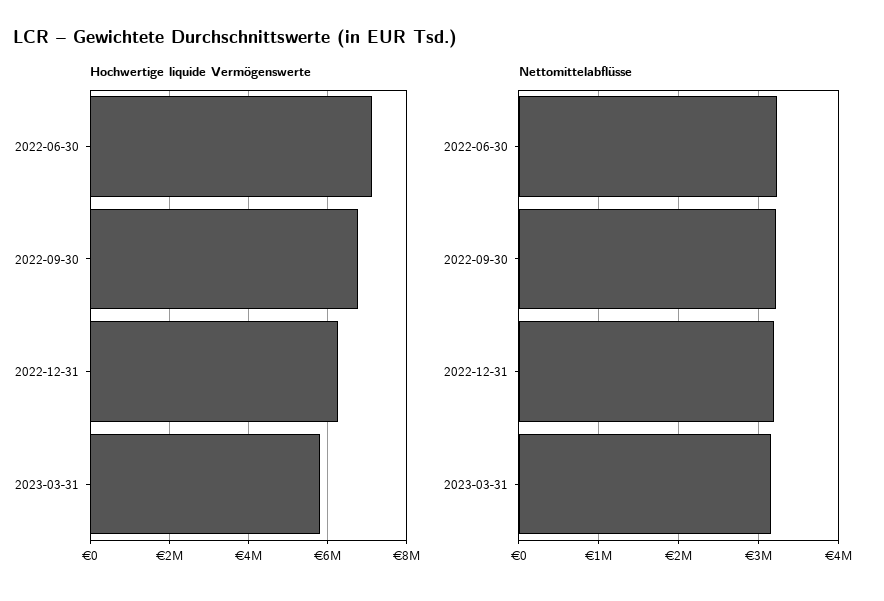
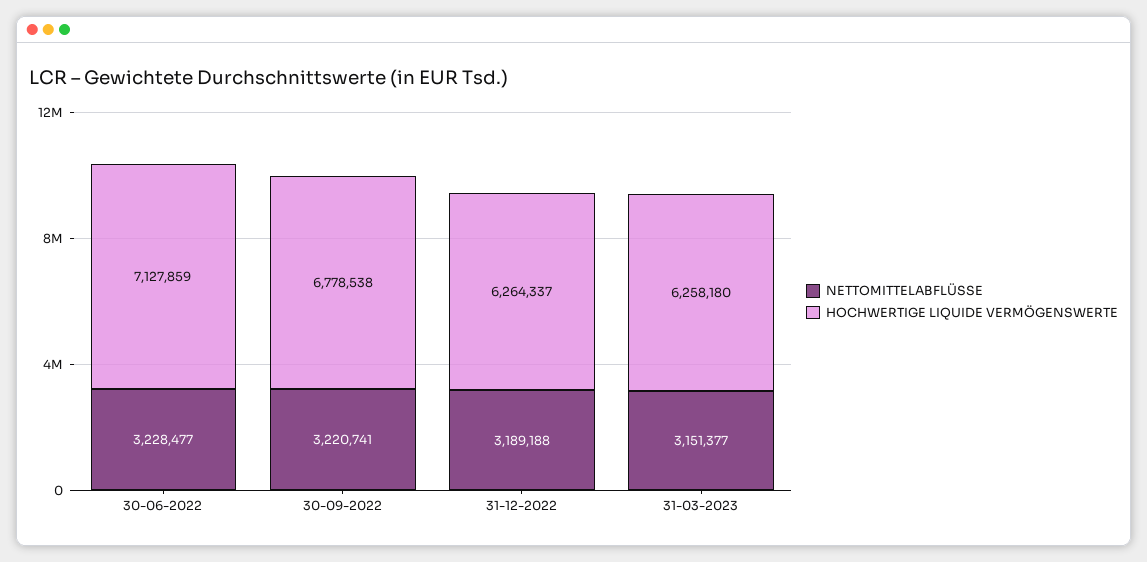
  {
    "Hochwertige liquide Vermögenswerte": {
      "2022-06-30": 7127859,
      "2022-09-30": 6778538,
      "2022-12-31": 6264337,
-     "2023-03-31": 5800000
+     "2023-03-31": 6258180
    },
    "Nettomittelabflüsse": {
      "2022-06-30": 3228477,
      "2022-09-30": 3220741,
      "2022-12-31": 3189188,
      "2023-03-31": 3151377
    }
  }

